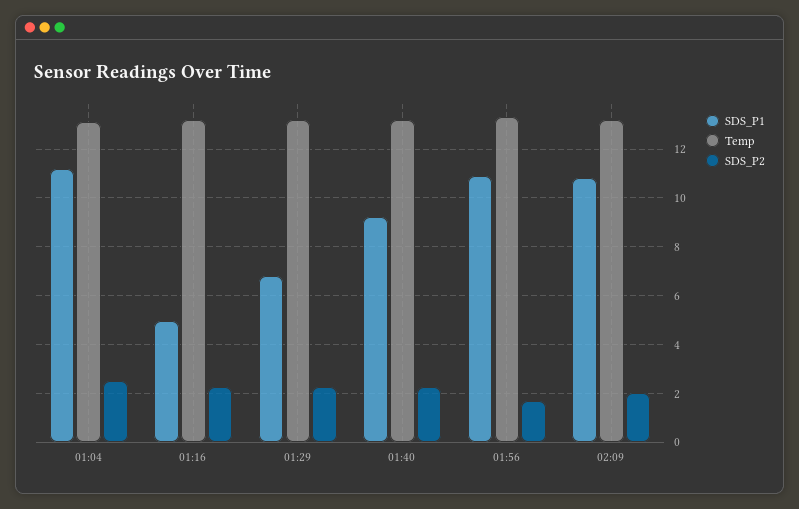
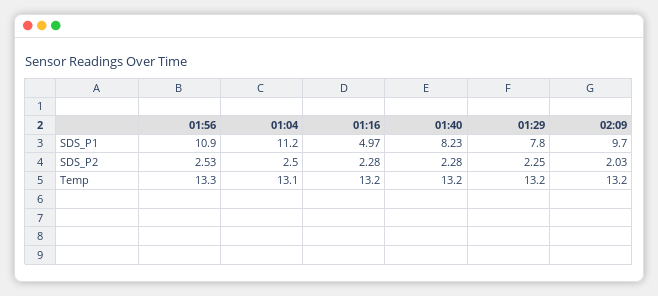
  {
    "SDS_P1": {
      "01:04": 11.2,
      "01:16": 4.97,
-     "01:29": 6.75,
+     "01:29": 7.8,
-     "01:40": 9.25,
+     "01:40": 8.23,
      "01:56": 10.9,
-     "02:09": 10.75
+     "02:09": 9.7
    },
    "Temp": {
      "01:04": 13.1,
      "01:16": 13.2,
      "01:29": 13.2,
      "01:40": 13.2,
      "01:56": 13.3,
      "02:09": 13.2
    },
    "SDS_P2": {
      "01:04": 2.5,
      "01:16": 2.28,
      "01:29": 2.25,
      "01:40": 2.28,
-     "01:56": 1.75,
+     "01:56": 2.53,
      "02:09": 2.03
    }
  }

